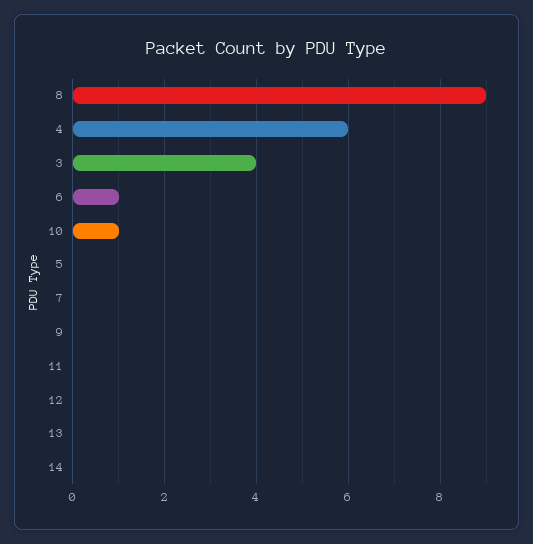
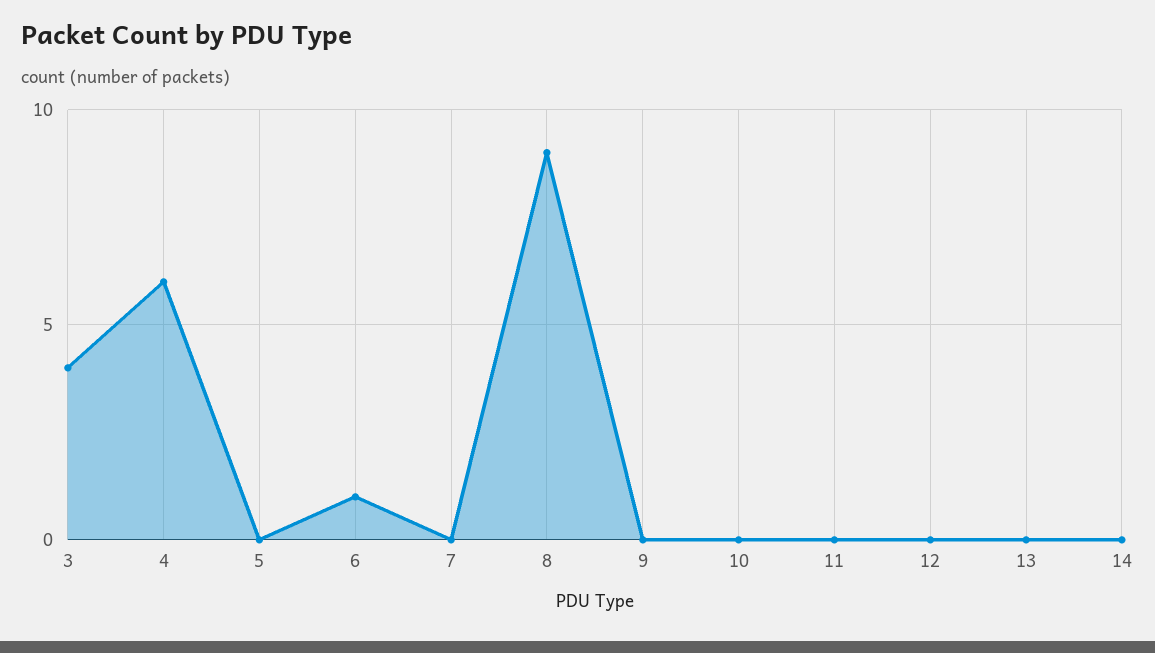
  {
    "8": 9,
    "4": 6,
    "3": 4,
    "6": 1,
-   "10": 1,
+   "10": 0,
    "5": 0,
    "7": 0,
    "9": 0,
    "11": 0,
    "12": 0,
    "13": 0,
    "14": 0
  }

